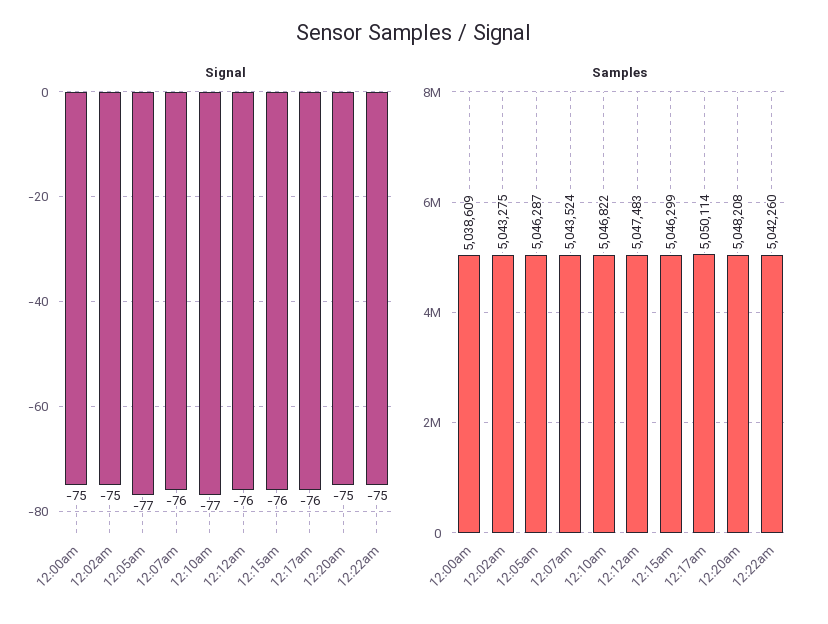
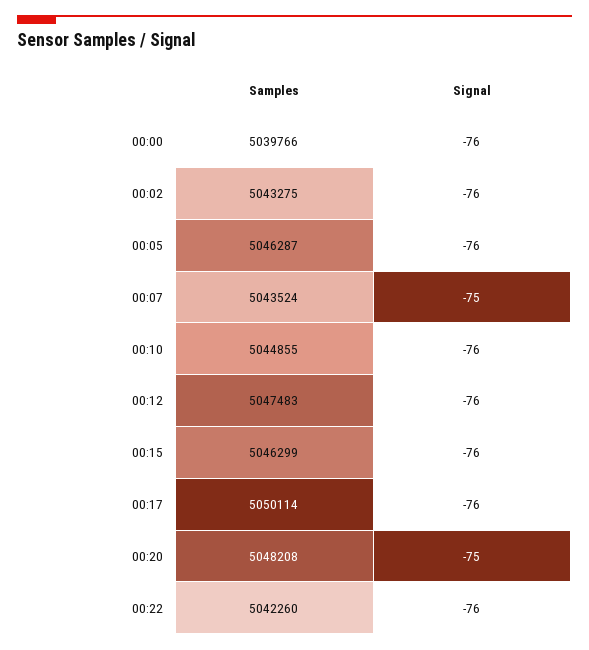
  {
    "Signal": {
-     "12:00am": -75,
+     "12:00am": -76,
-     "12:02am": -75,
+     "12:02am": -76,
-     "12:05am": -77,
+     "12:05am": -76,
-     "12:07am": -76,
+     "12:07am": -75,
-     "12:10am": -77,
+     "12:10am": -76,
      "12:12am": -76,
      "12:15am": -76,
      "12:17am": -76,
      "12:20am": -75,
-     "12:22am": -75
+     "12:22am": -76
    },
    "Samples": {
-     "12:00am": 5038609,
+     "12:00am": 5039766,
      "12:02am": 5043275,
      "12:05am": 5046287,
      "12:07am": 5043524,
-     "12:10am": 5046822,
+     "12:10am": 5044855,
      "12:12am": 5047483,
      "12:15am": 5046299,
      "12:17am": 5050114,
      "12:20am": 5048208,
      "12:22am": 5042260
    }
  }

